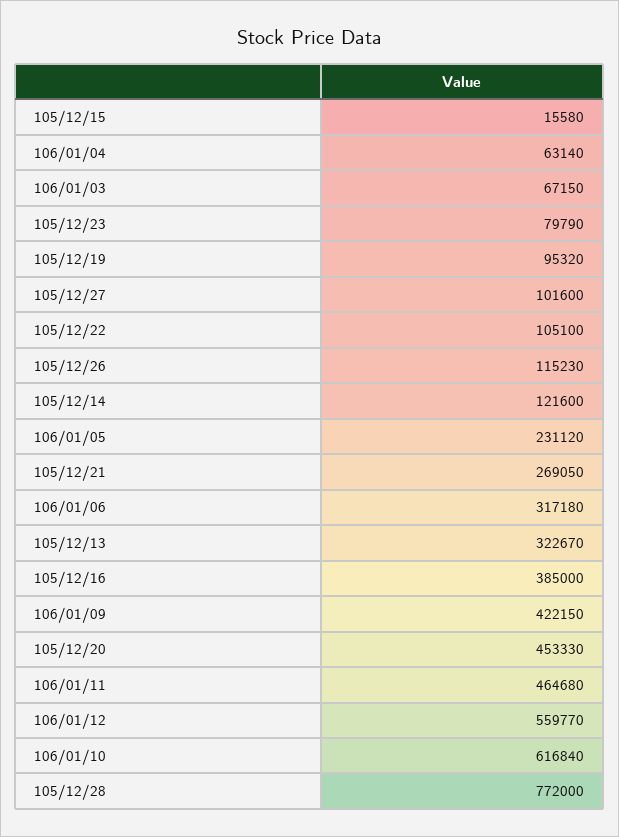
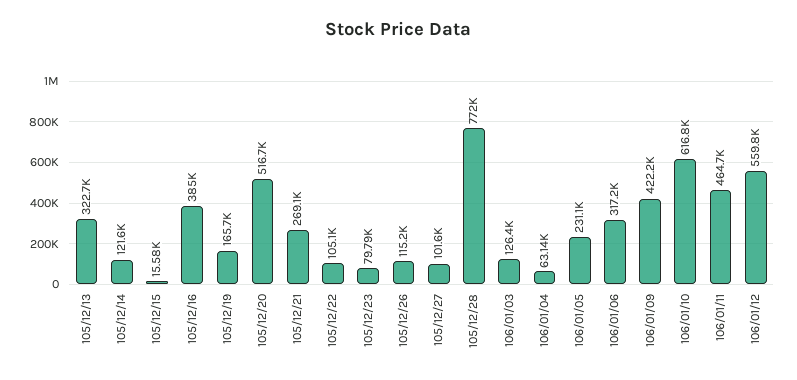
  {
    "105/12/15": 15580,
    "106/01/04": 63140,
-   "106/01/03": 67150,
+   "106/01/03": 126400,
    "105/12/23": 79790,
-   "105/12/19": 95320,
+   "105/12/19": 165700,
    "105/12/27": 101600,
    "105/12/22": 105100,
    "105/12/26": 115230,
    "105/12/14": 121600,
    "106/01/05": 231120,
    "105/12/21": 269050,
    "106/01/06": 317180,
    "105/12/13": 322670,
    "105/12/16": 385000,
    "106/01/09": 422150,
-   "105/12/20": 453330,
+   "105/12/20": 516700,
    "106/01/11": 464680,
    "106/01/12": 559770,
    "106/01/10": 616840,
    "105/12/28": 772000
  }

